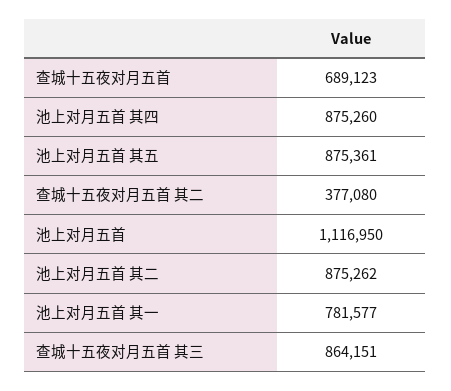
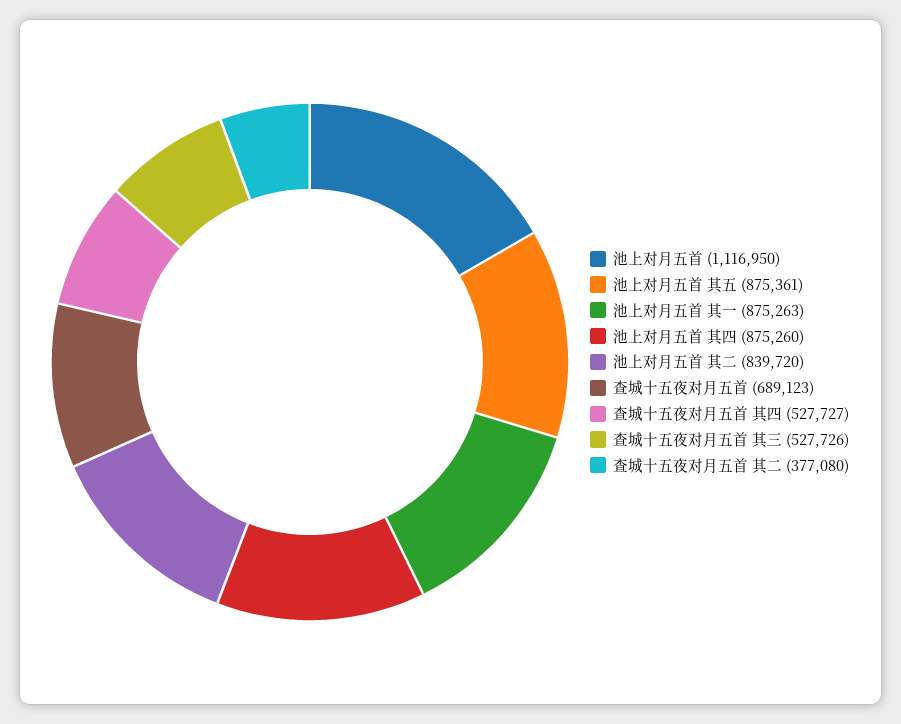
  {
    "查城十五夜对月五首": 689123,
    "池上对月五首 其四": 875260,
    "池上对月五首 其五": 875361,
    "查城十五夜对月五首 其二": 377080,
    "池上对月五首": 1116950,
-   "池上对月五首 其二": 875262,
+   "池上对月五首 其二": 839720,
-   "池上对月五首 其一": 781577,
+   "池上对月五首 其一": 875263,
-   "查城十五夜对月五首 其三": 864151
+   "查城十五夜对月五首 其三": 527726,
+   "查城十五夜对月五首 其四": 527727
  }

